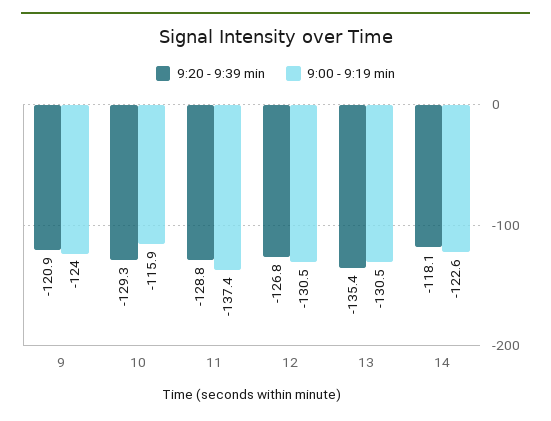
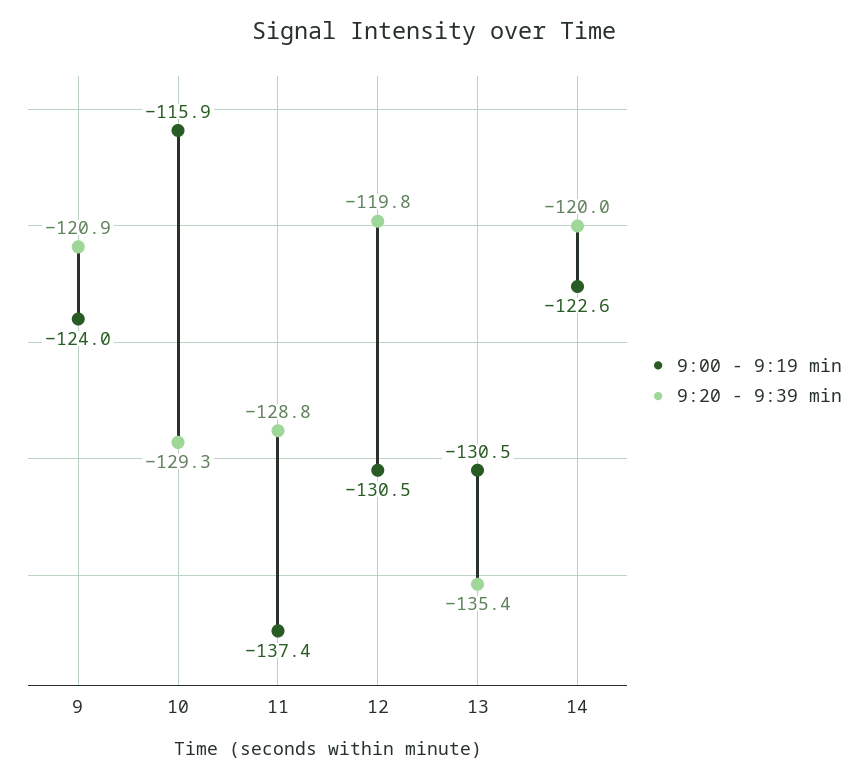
  {
    "9:20 - 9:39 min": {
      "9": -120.9,
      "10": -129.3,
      "11": -128.8,
-     "12": -126.8,
+     "12": -119.8,
      "13": -135.4,
-     "14": -118.1
+     "14": -120
    },
    "9:00 - 9:19 min": {
      "9": -124,
      "10": -115.9,
      "11": -137.4,
      "12": -130.5,
      "13": -130.5,
      "14": -122.6
    }
  }

